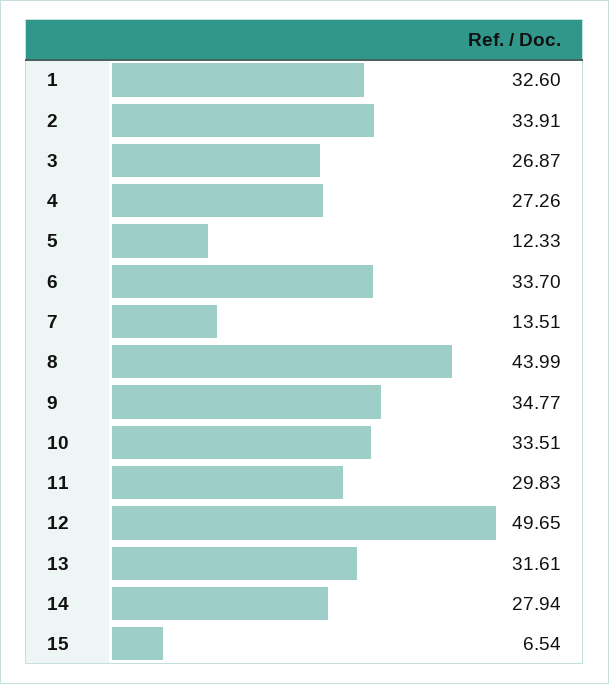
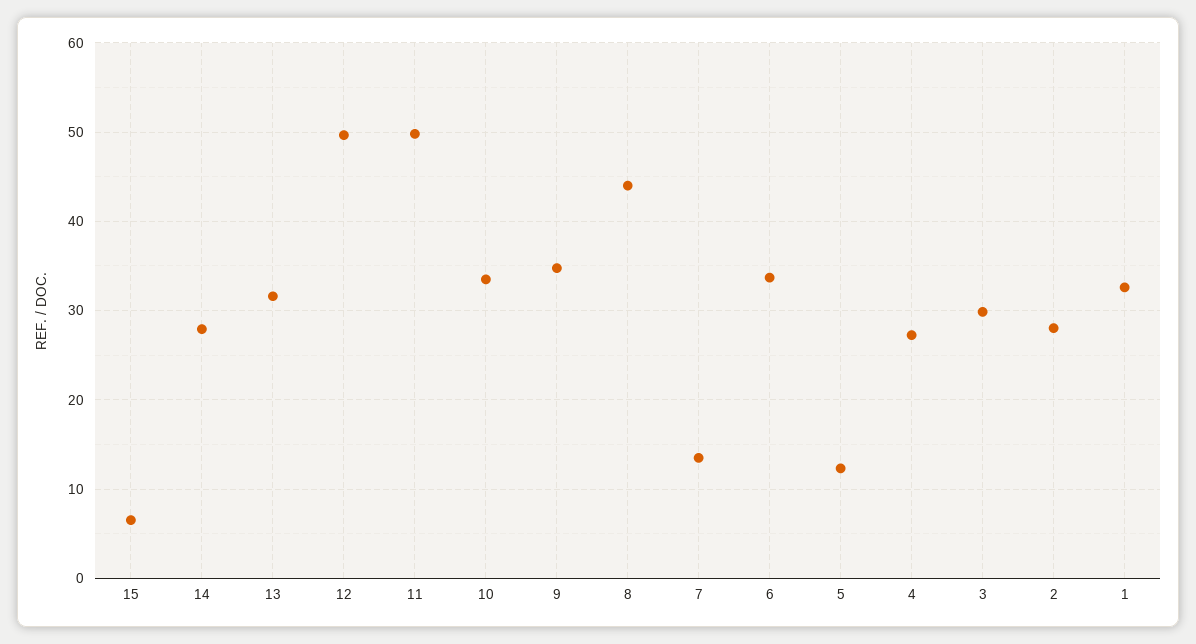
  {
    "1": 32.6,
-   "2": 33.91,
+   "2": 28,
-   "3": 26.87,
+   "3": 30,
    "4": 27.26,
    "5": 12.33,
    "6": 33.7,
    "7": 13.51,
    "8": 43.99,
    "9": 34.77,
    "10": 33.51,
-   "11": 29.83,
+   "11": 50,
    "12": 49.65,
    "13": 31.61,
    "14": 27.94,
    "15": 6.54
  }

